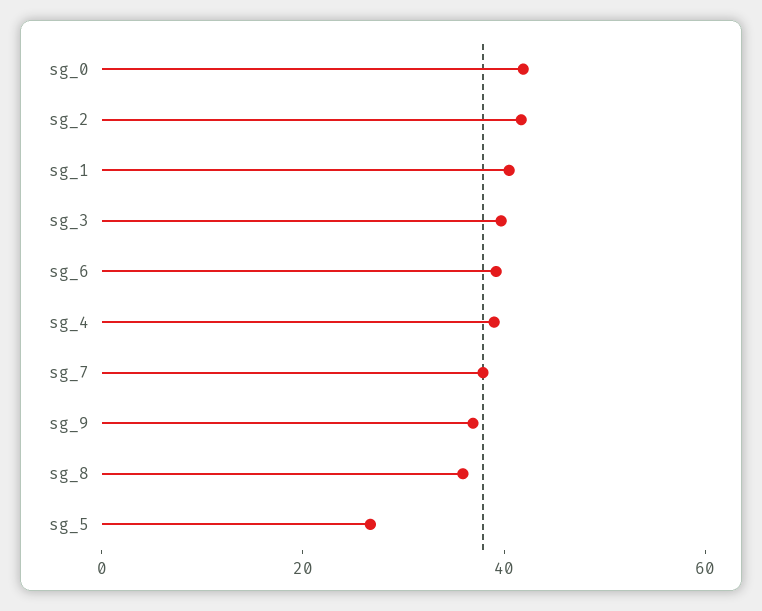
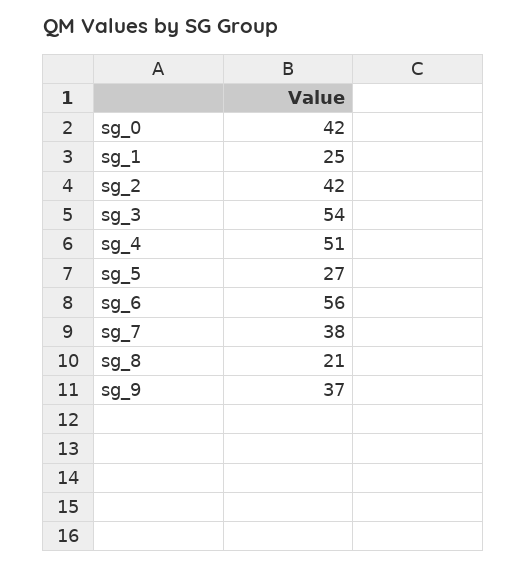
  {
    "sg_0": 42,
    "sg_2": 42,
-   "sg_1": 40,
+   "sg_1": 25,
-   "sg_3": 40,
+   "sg_3": 54,
-   "sg_6": 40,
+   "sg_6": 56,
-   "sg_4": 40,
+   "sg_4": 51,
    "sg_7": 38,
    "sg_9": 37,
-   "sg_8": 35,
+   "sg_8": 21,
    "sg_5": 27
  }

